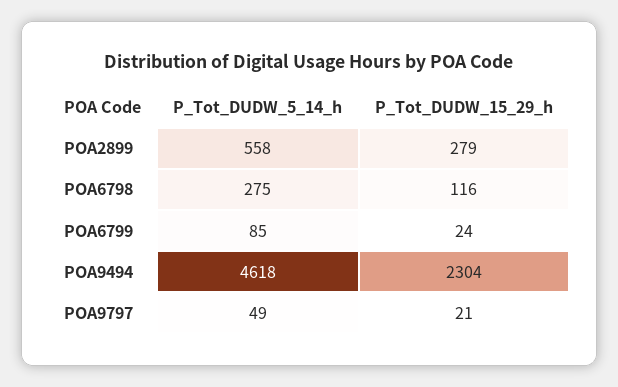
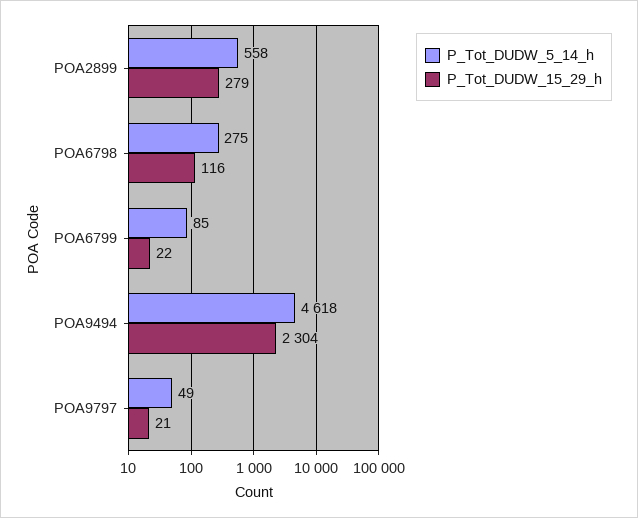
  {
    "P_Tot_DUDW_5_14_h": {
      "POA2899": 558,
      "POA6798": 275,
      "POA6799": 85,
      "POA9494": 4618,
      "POA9797": 49
    },
    "P_Tot_DUDW_15_29_h": {
      "POA2899": 279,
      "POA6798": 116,
-     "POA6799": 24,
+     "POA6799": 22,
      "POA9494": 2304,
      "POA9797": 21
    }
  }

